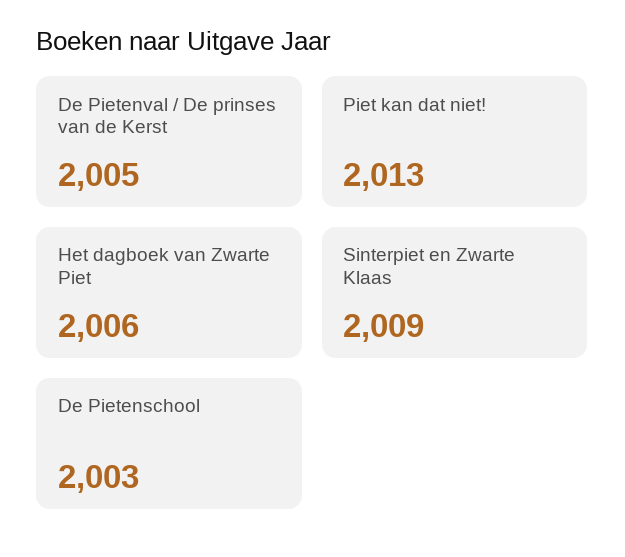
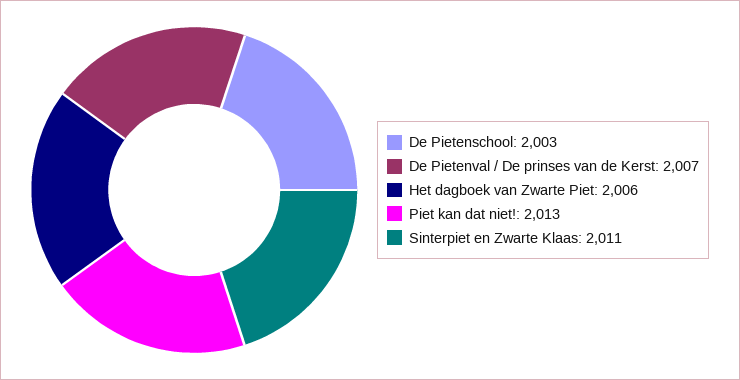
  {
-   "De Pietenval / De prinses van de Kerst": 2005,
+   "De Pietenval / De prinses van de Kerst": 2007,
    "Piet kan dat niet!": 2013,
    "Het dagboek van Zwarte Piet": 2006,
-   "Sinterpiet en Zwarte Klaas": 2009,
+   "Sinterpiet en Zwarte Klaas": 2011,
    "De Pietenschool": 2003
  }

